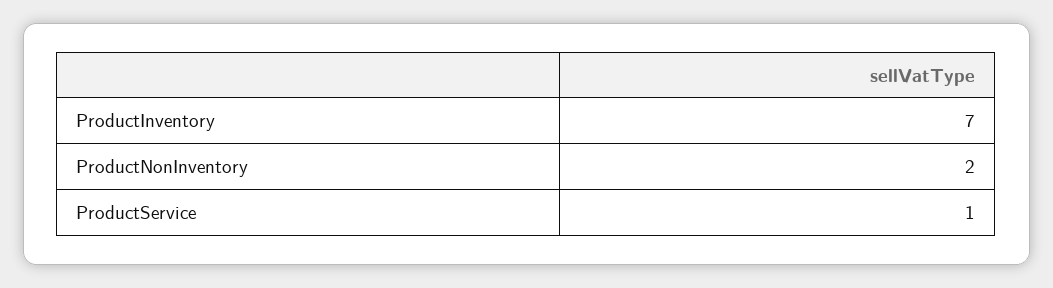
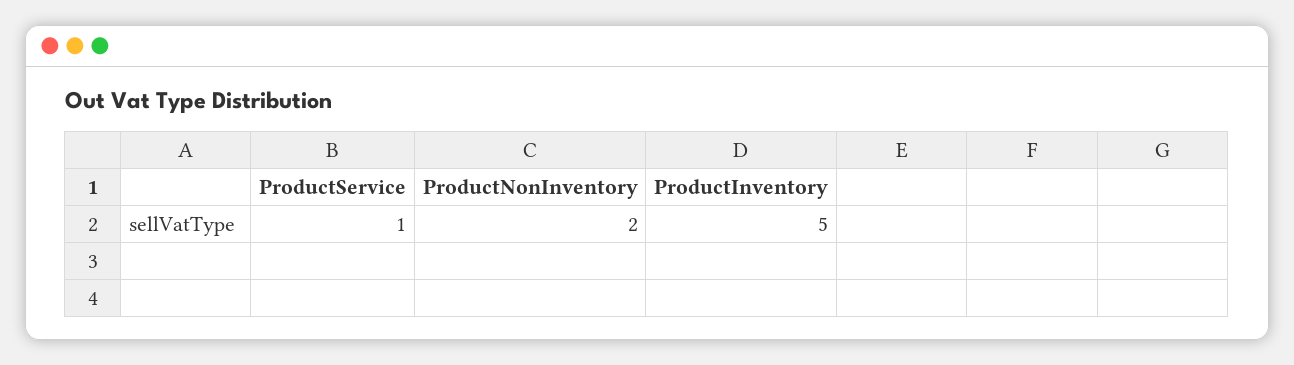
  {
-   "ProductInventory": 7,
+   "ProductInventory": 5,
    "ProductNonInventory": 2,
    "ProductService": 1
  }

